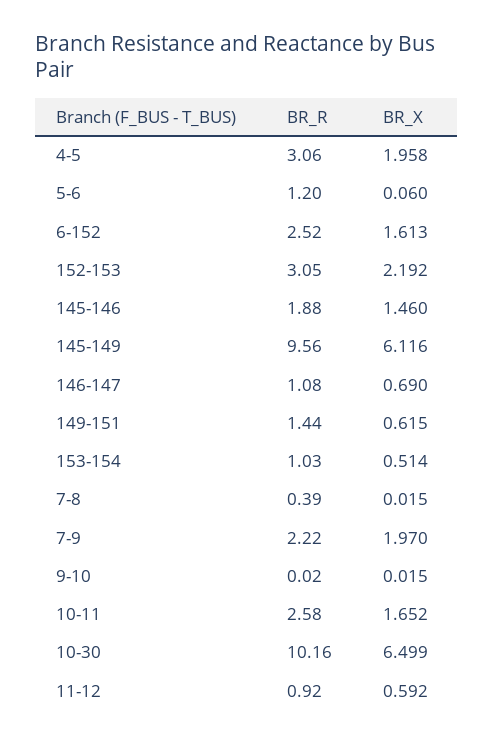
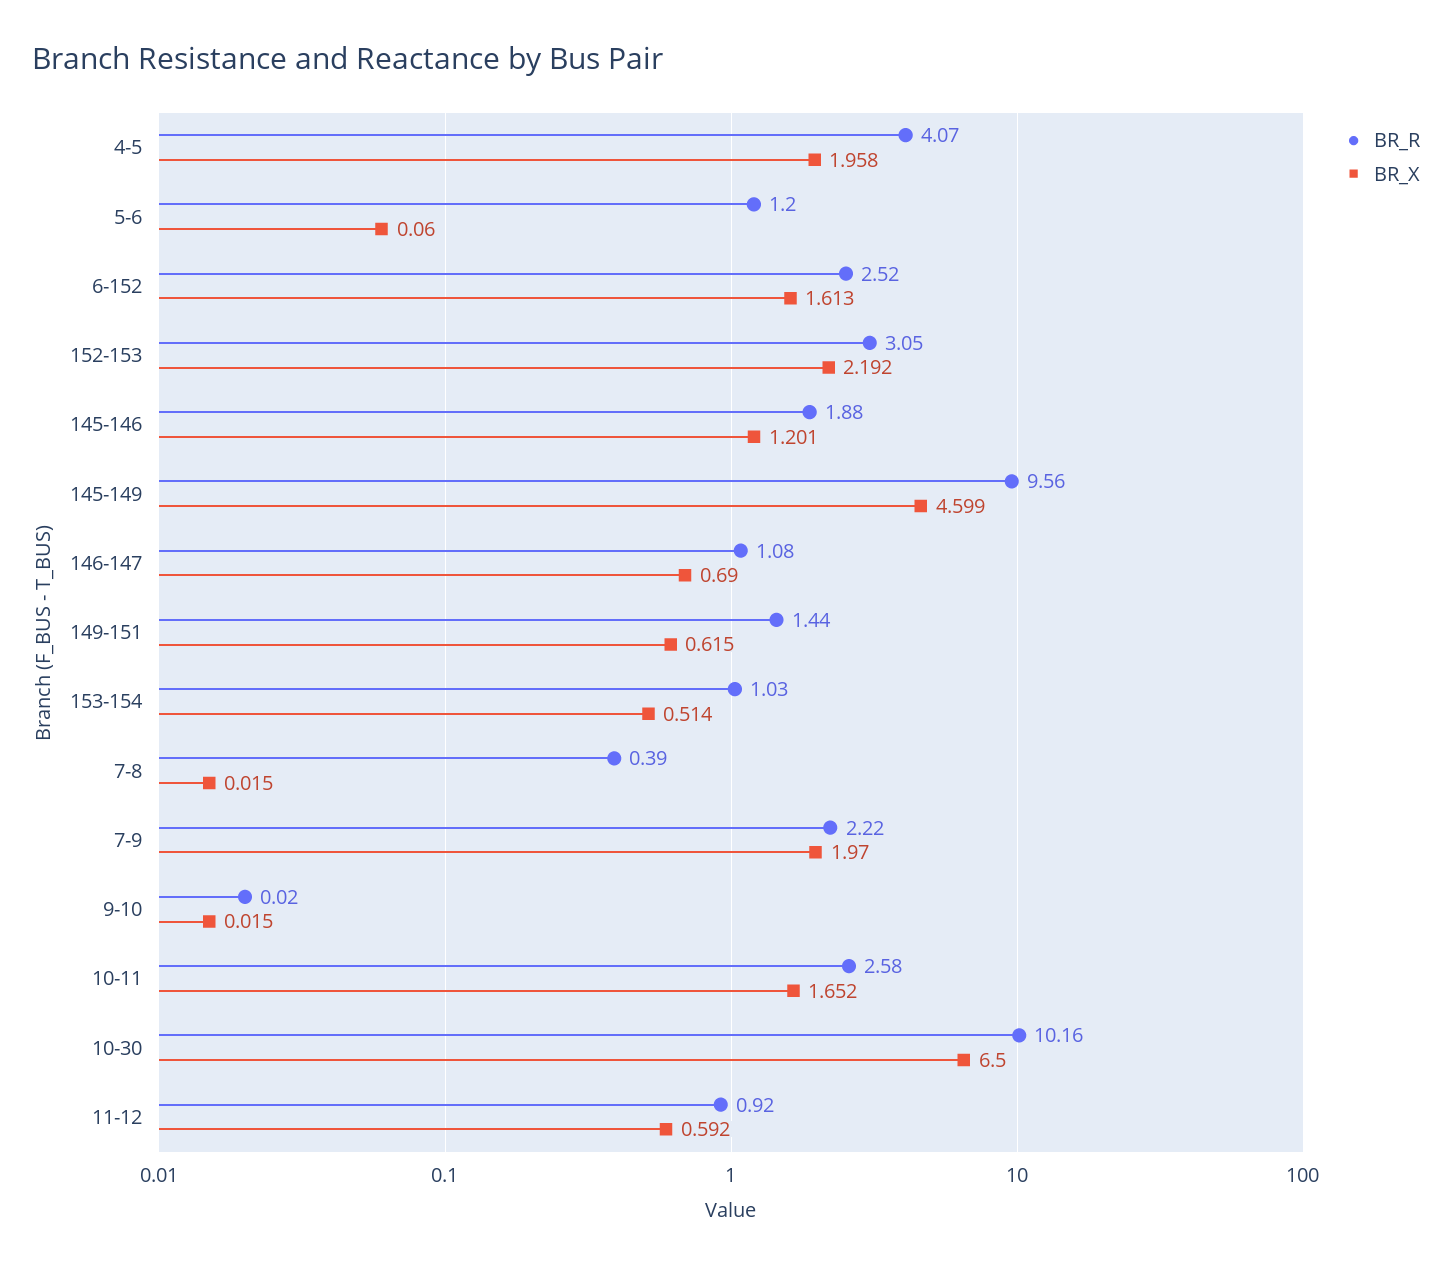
  {
    "BR_R": {
-     "4-5": 3.06,
+     "4-5": 4.07,
      "5-6": 1.2,
      "6-152": 2.52,
      "152-153": 3.05,
      "145-146": 1.88,
      "145-149": 9.56,
      "146-147": 1.08,
      "149-151": 1.44,
      "153-154": 1.03,
      "7-8": 0.39,
      "7-9": 2.22,
      "9-10": 0.02,
      "10-11": 2.58,
      "10-30": 10.16,
      "11-12": 0.92
    },
    "BR_X": {
      "4-5": 1.958,
      "5-6": 0.06,
      "6-152": 1.613,
      "152-153": 2.192,
-     "145-146": 1.46,
+     "145-146": 1.201,
-     "145-149": 6.116,
+     "145-149": 4.599,
      "146-147": 0.69,
      "149-151": 0.615,
      "153-154": 0.514,
      "7-8": 0.015,
      "7-9": 1.97,
      "9-10": 0.015,
      "10-11": 1.652,
-     "10-30": 6.499,
+     "10-30": 6.5,
      "11-12": 0.592
    }
  }

